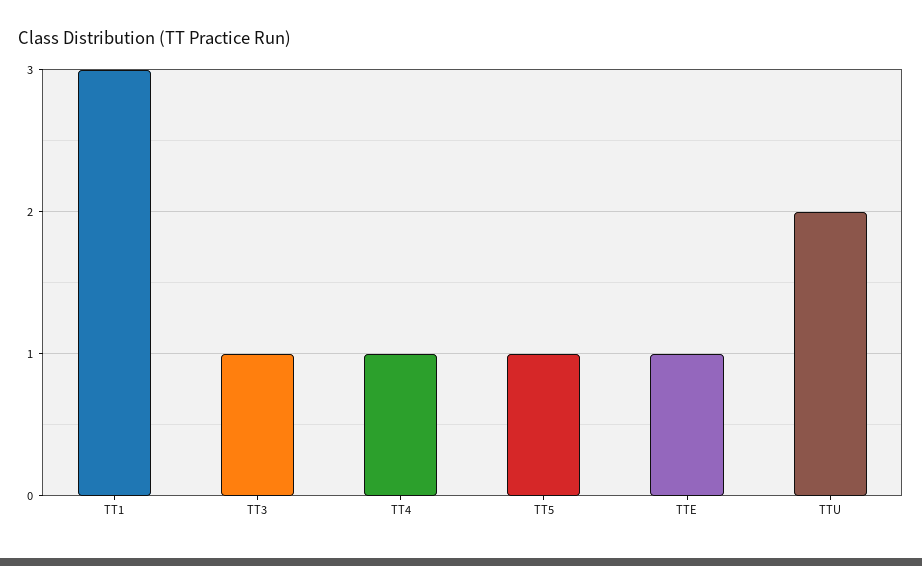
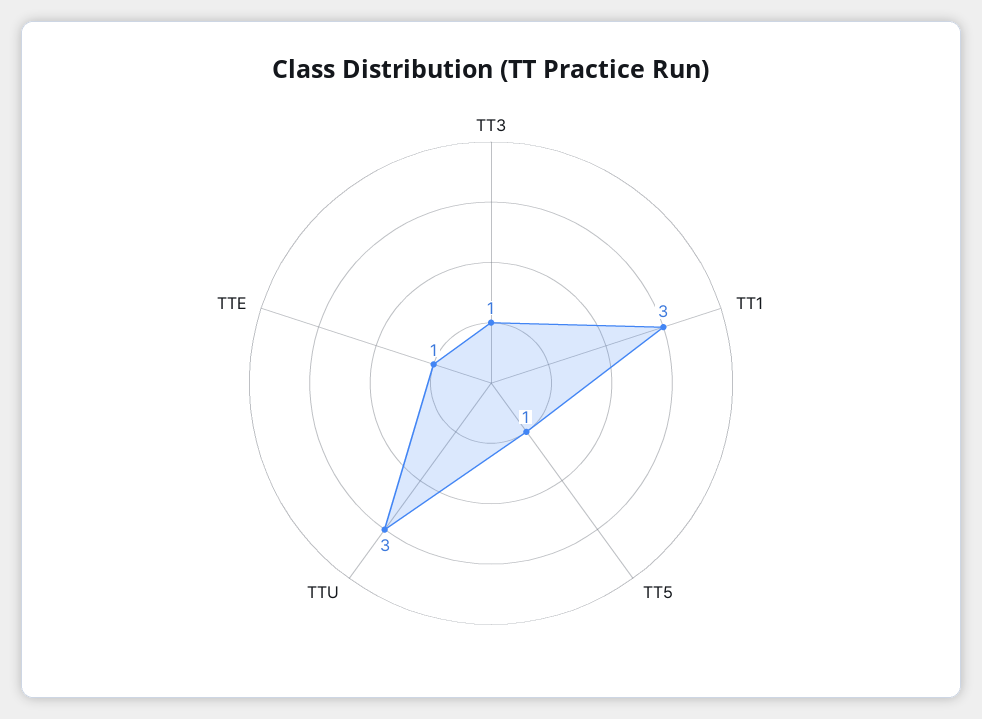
  {
    "TT1": 3,
    "TT3": 1,
-   "TT4": 1,
    "TT5": 1,
    "TTE": 1,
-   "TTU": 2
+   "TTU": 3
  }

